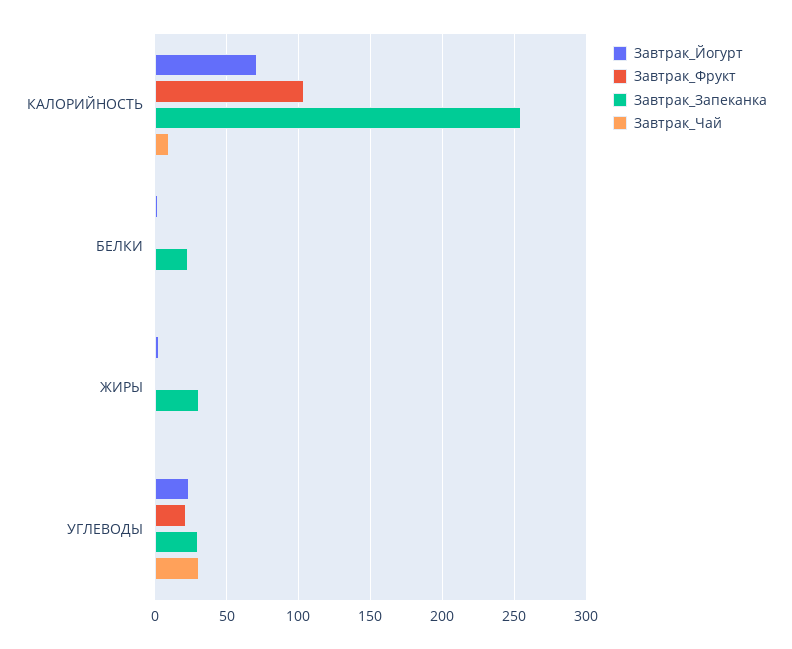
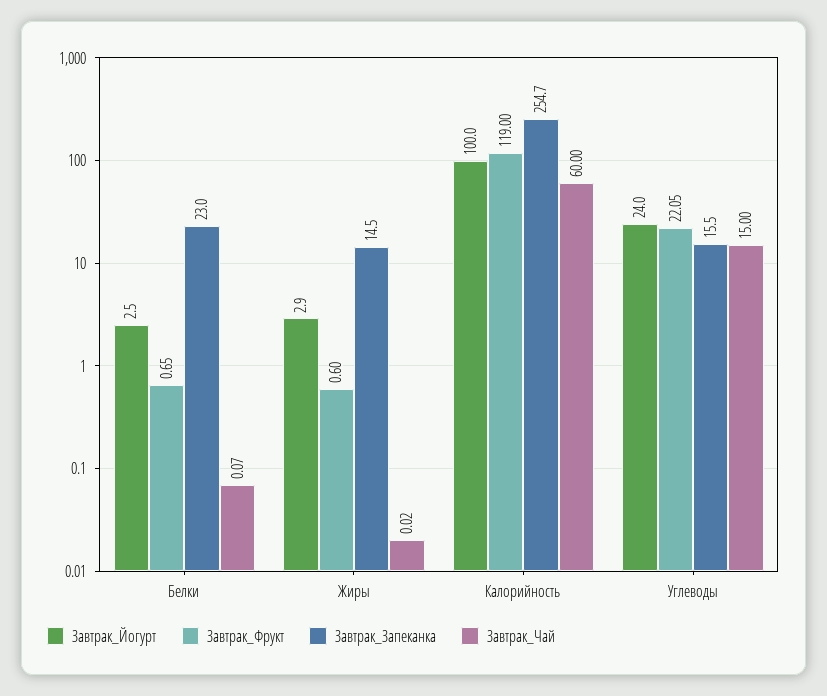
  {
    "Завтрак_Йогурт": {
-     "КАЛОРИЙНОСТЬ": 70,
+     "КАЛОРИЙНОСТЬ": 100,
      "БЕЛКИ": 2.5,
      "ЖИРЫ": 2.9,
      "УГЛЕВОДЫ": 24
    },
    "Завтрак_Фрукт": {
-     "КАЛОРИЙНОСТЬ": 105,
+     "КАЛОРИЙНОСТЬ": 119,
      "БЕЛКИ": 0.65,
      "ЖИРЫ": 0.6,
      "УГЛЕВОДЫ": 22.05
    },
    "Завтрак_Запеканка": {
      "КАЛОРИЙНОСТЬ": 254.7,
      "БЕЛКИ": 23,
-     "ЖИРЫ": 30,
+     "ЖИРЫ": 14.5,
-     "УГЛЕВОДЫ": 30
+     "УГЛЕВОДЫ": 15.5
    },
    "Завтрак_Чай": {
-     "КАЛОРИЙНОСТЬ": 10,
+     "КАЛОРИЙНОСТЬ": 60,
      "БЕЛКИ": 0.07,
      "ЖИРЫ": 0.02,
-     "УГЛЕВОДЫ": 30
+     "УГЛЕВОДЫ": 15
    }
  }

